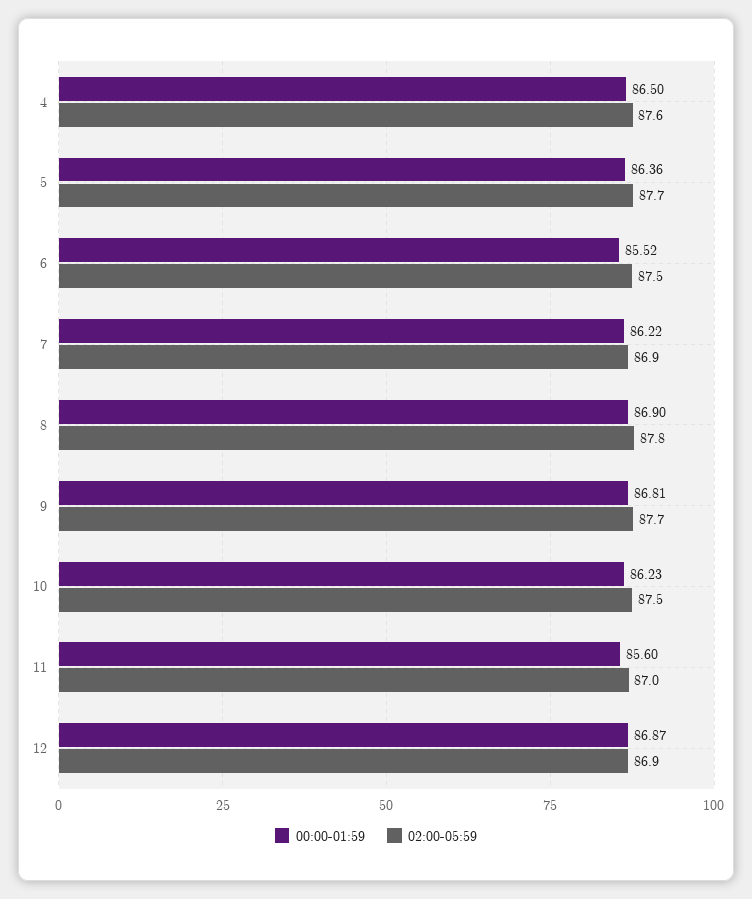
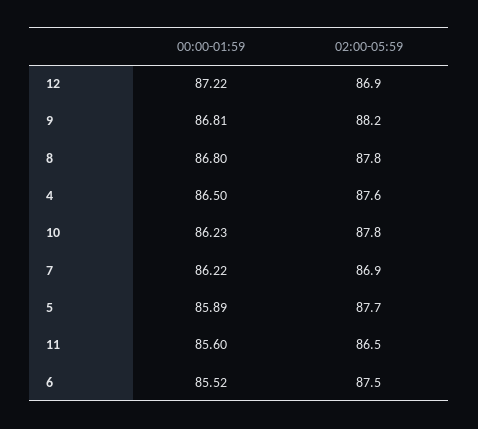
  {
    "00:00-01:59": {
      "4": 86.5,
-     "5": 86.36,
+     "5": 85.89,
      "6": 85.52,
      "7": 86.22,
-     "8": 86.9,
+     "8": 86.8,
      "9": 86.81,
      "10": 86.23,
      "11": 85.6,
-     "12": 86.87
+     "12": 87.22
    },
    "02:00-05:59": {
      "4": 87.6,
      "5": 87.7,
      "6": 87.5,
      "7": 86.9,
      "8": 87.8,
-     "9": 87.7,
+     "9": 88.2,
-     "10": 87.5,
+     "10": 87.8,
-     "11": 87,
+     "11": 86.5,
      "12": 86.9
    }
  }

